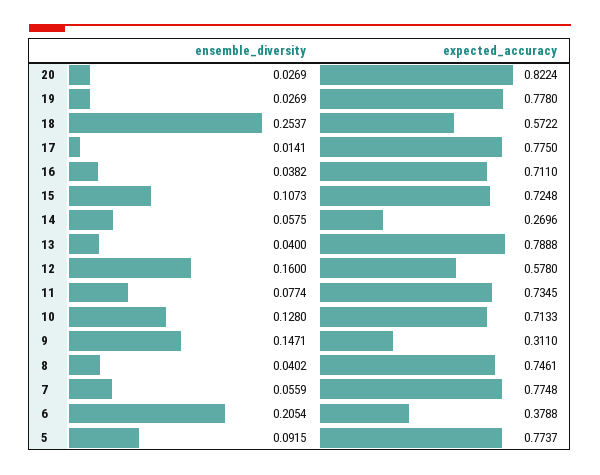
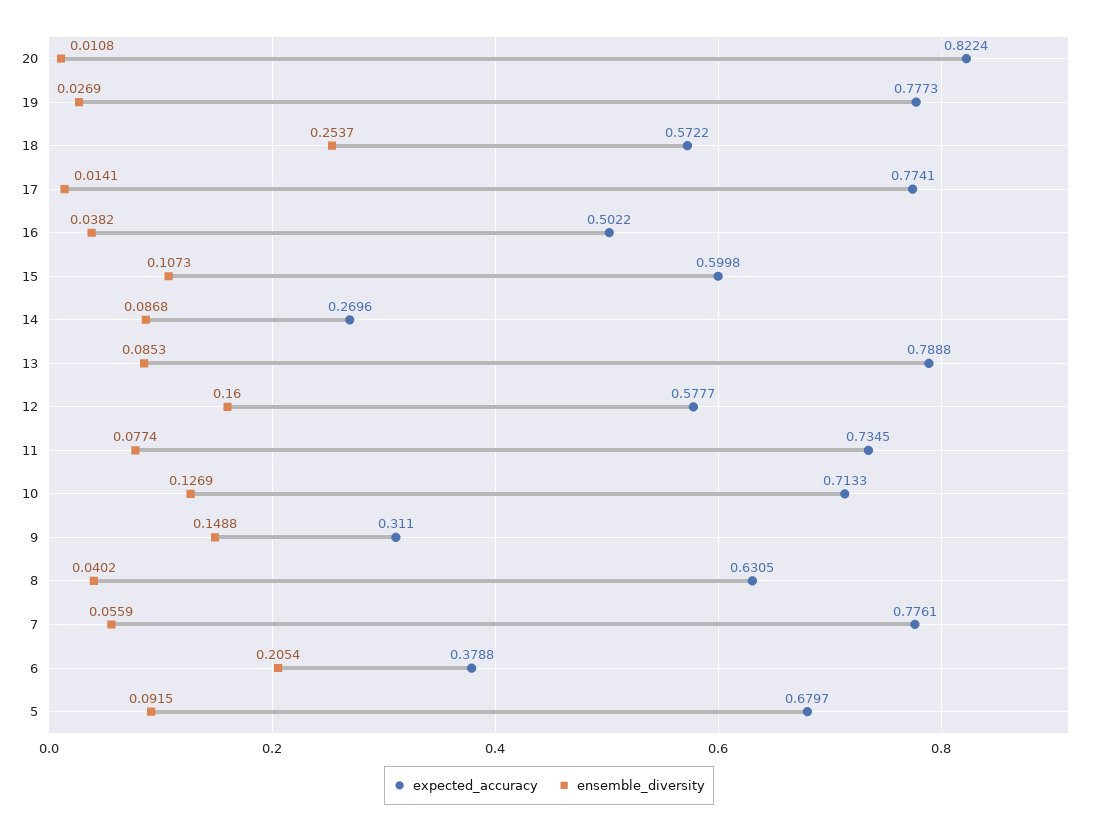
  {
    "ensemble_diversity": {
-     "20": 0.0269,
+     "20": 0.0108,
      "19": 0.0269,
      "18": 0.2537,
      "17": 0.0141,
      "16": 0.0382,
      "15": 0.1073,
-     "14": 0.0575,
+     "14": 0.0868,
-     "13": 0.04,
+     "13": 0.0853,
      "12": 0.16,
      "11": 0.0774,
-     "10": 0.128,
+     "10": 0.1269,
-     "9": 0.1471,
+     "9": 0.1488,
      "8": 0.0402,
      "7": 0.0559,
      "6": 0.2054,
      "5": 0.0915
    },
    "expected_accuracy": {
      "20": 0.8224,
-     "19": 0.778,
+     "19": 0.7773,
      "18": 0.5722,
-     "17": 0.775,
+     "17": 0.7741,
-     "16": 0.711,
+     "16": 0.5022,
-     "15": 0.7248,
+     "15": 0.5998,
      "14": 0.2696,
      "13": 0.7888,
-     "12": 0.578,
+     "12": 0.5777,
      "11": 0.7345,
      "10": 0.7133,
      "9": 0.311,
-     "8": 0.7461,
+     "8": 0.6305,
-     "7": 0.7748,
+     "7": 0.7761,
      "6": 0.3788,
-     "5": 0.7737
+     "5": 0.6797
    }
  }

